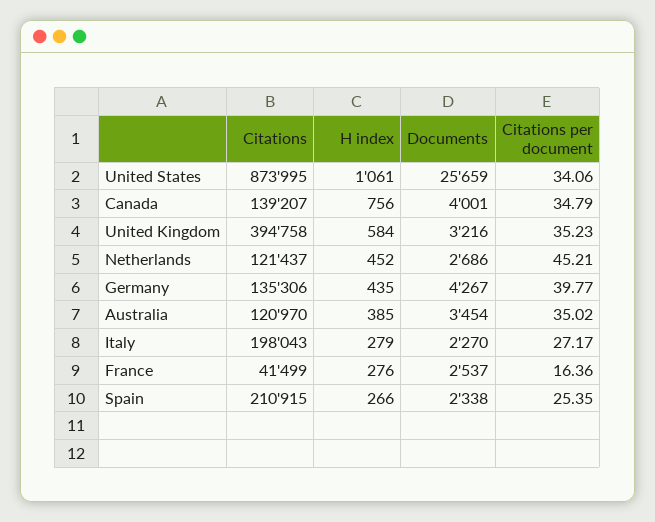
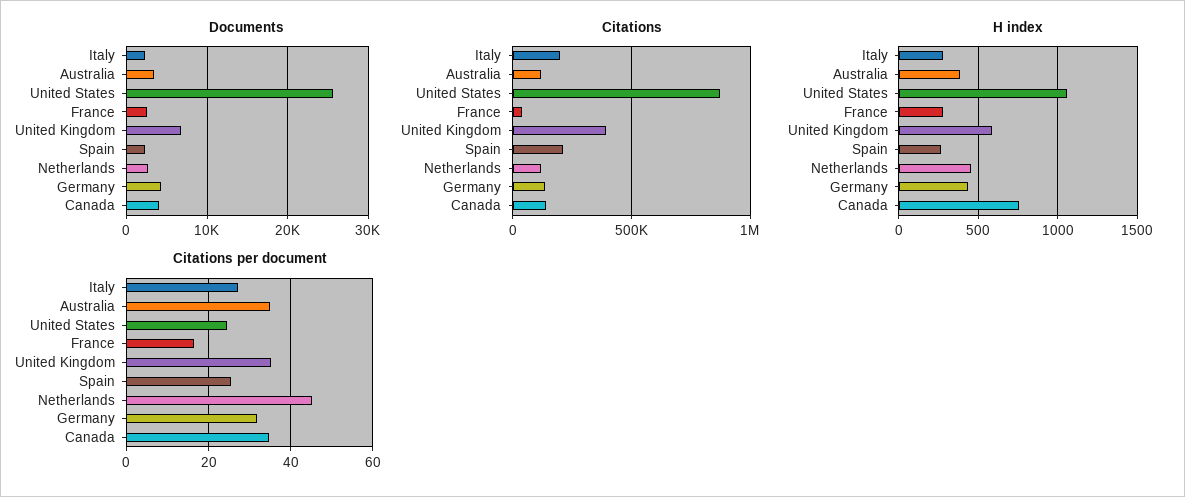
  {
    "Citations": {
      "United States": 873995,
      "Canada": 139207,
      "United Kingdom": 394758,
      "Netherlands": 121437,
      "Germany": 135306,
      "Australia": 120970,
      "Italy": 198043,
      "France": 41499,
      "Spain": 210915
    },
    "H index": {
      "United States": 1061,
      "Canada": 756,
      "United Kingdom": 584,
      "Netherlands": 452,
      "Germany": 435,
      "Australia": 385,
      "Italy": 279,
      "France": 276,
      "Spain": 266
    },
    "Documents": {
      "United States": 25659,
      "Canada": 4001,
-     "United Kingdom": 3216,
+     "United Kingdom": 7000,
      "Netherlands": 2686,
      "Germany": 4267,
      "Australia": 3454,
      "Italy": 2270,
      "France": 2537,
      "Spain": 2338
    },
    "Citations per document": {
-     "United States": 34.06,
+     "United States": 24,
      "Canada": 34.79,
      "United Kingdom": 35.23,
      "Netherlands": 45.21,
-     "Germany": 39.77,
+     "Germany": 32,
      "Australia": 35.02,
      "Italy": 27.17,
      "France": 16.36,
      "Spain": 25.35
    }
  }

